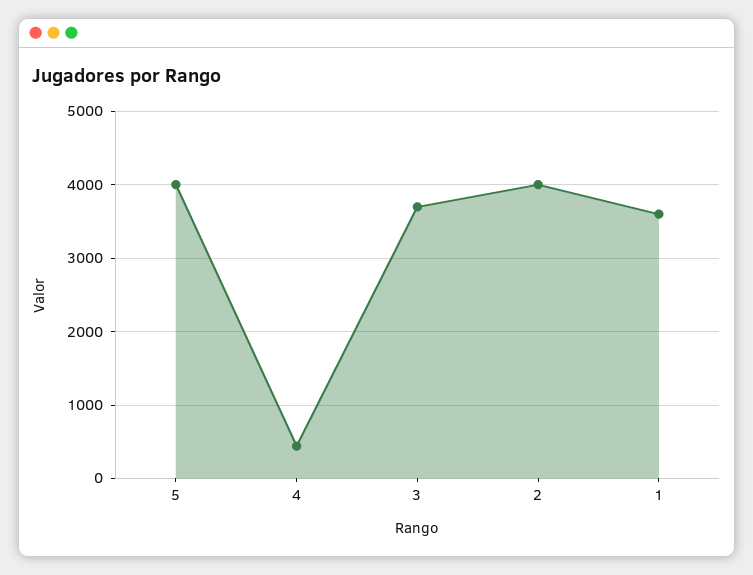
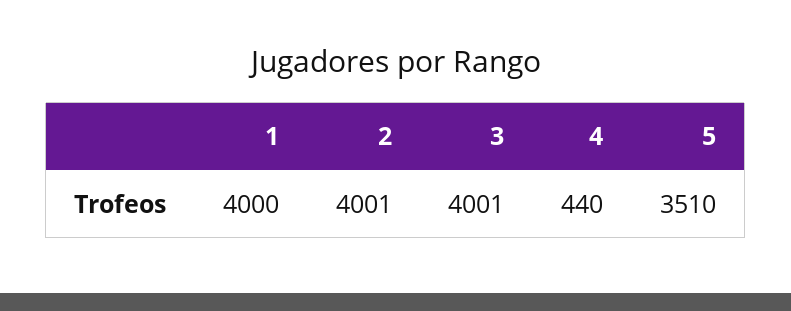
  {
-   "5": 4000,
+   "5": 3510,
    "4": 440,
-   "3": 3700,
+   "3": 4001,
    "2": 4001,
-   "1": 3600
+   "1": 4000
  }

